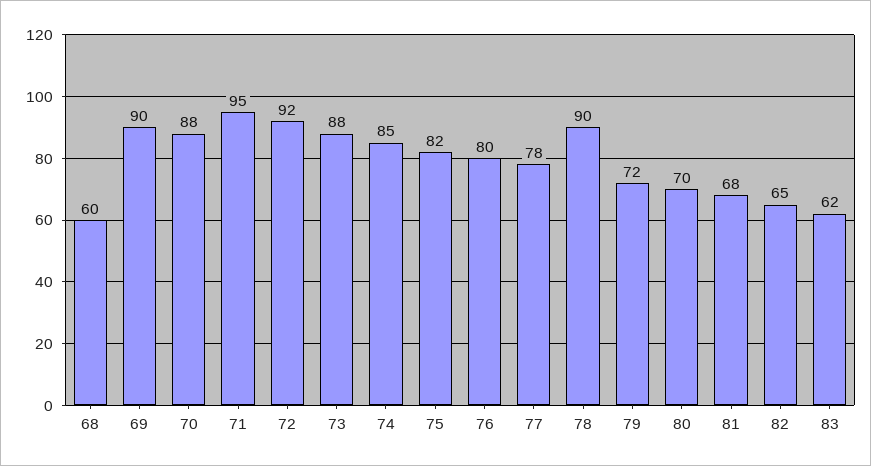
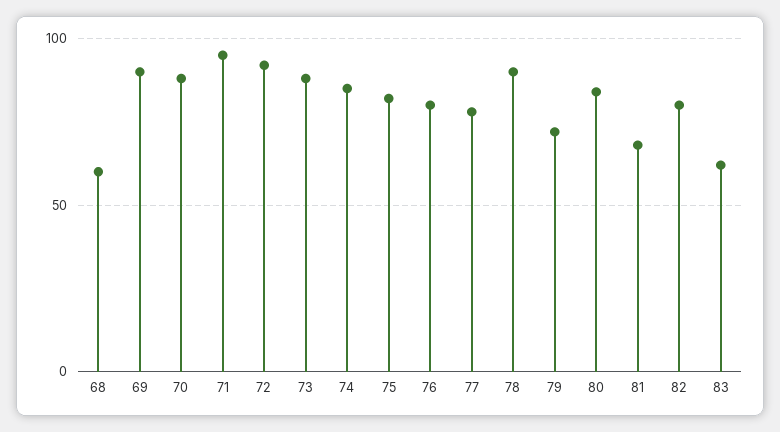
  {
    "68": 60,
    "69": 90,
    "70": 88,
    "71": 95,
    "72": 92,
    "73": 88,
    "74": 85,
    "75": 82,
    "76": 80,
    "77": 78,
    "78": 90,
    "79": 72,
-   "80": 70,
+   "80": 85,
    "81": 68,
-   "82": 65,
+   "82": 80,
    "83": 62
  }

